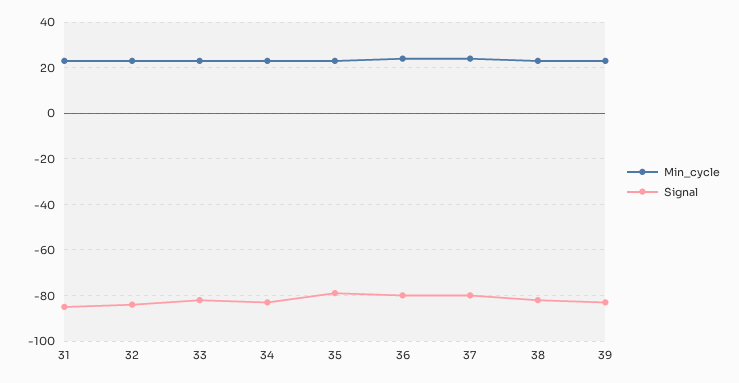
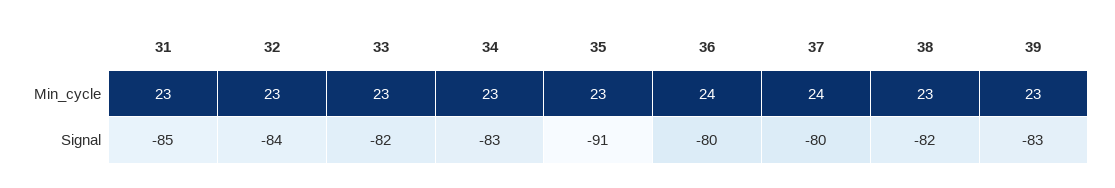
  {
    "Min_cycle": {
      "31": 23,
      "32": 23,
      "33": 23,
      "34": 23,
      "35": 23,
      "36": 24,
      "37": 24,
      "38": 23,
      "39": 23
    },
    "Signal": {
      "31": -85,
      "32": -84,
      "33": -82,
      "34": -83,
-     "35": -80,
+     "35": -91,
      "36": -80,
      "37": -80,
      "38": -82,
      "39": -83
    }
  }

